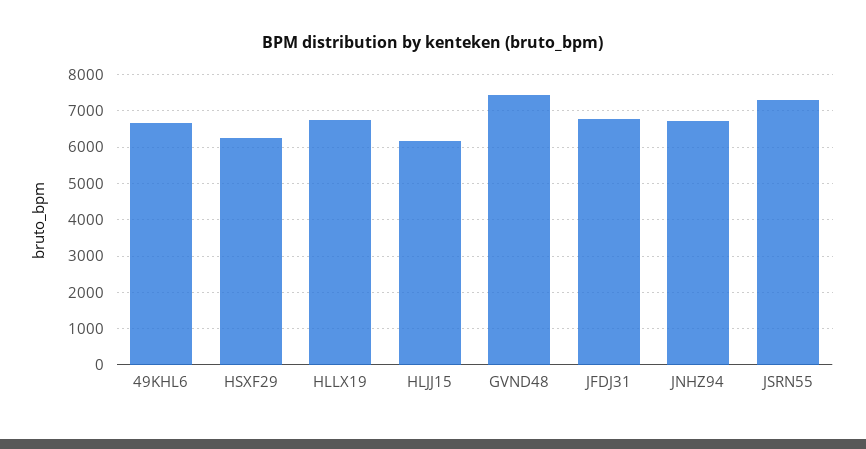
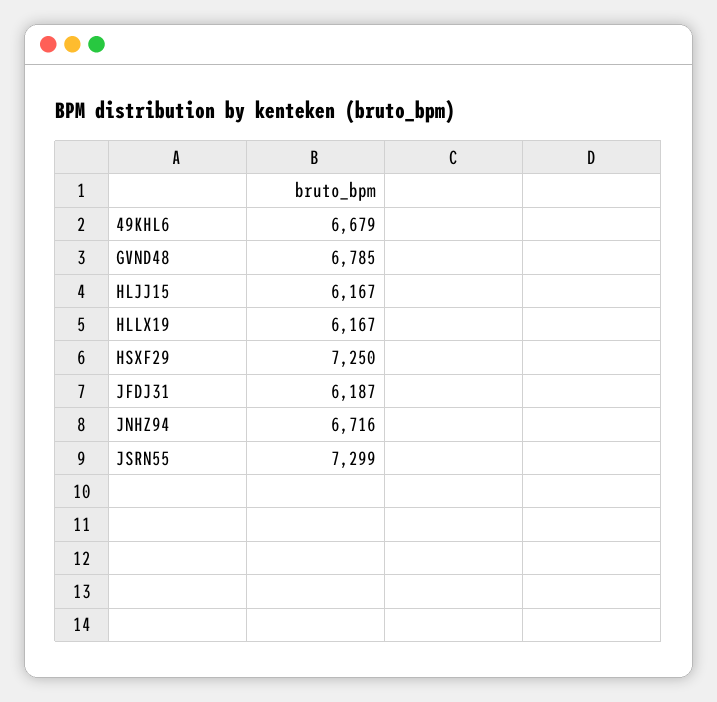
  {
    "49KHL6": 6679,
-   "HSXF29": 6200,
+   "HSXF29": 7250,
-   "HLLX19": 6800,
+   "HLLX19": 6167,
    "HLJJ15": 6167,
-   "GVND48": 7400,
+   "GVND48": 6785,
-   "JFDJ31": 6800,
+   "JFDJ31": 6187,
    "JNHZ94": 6716,
    "JSRN55": 7299
  }

